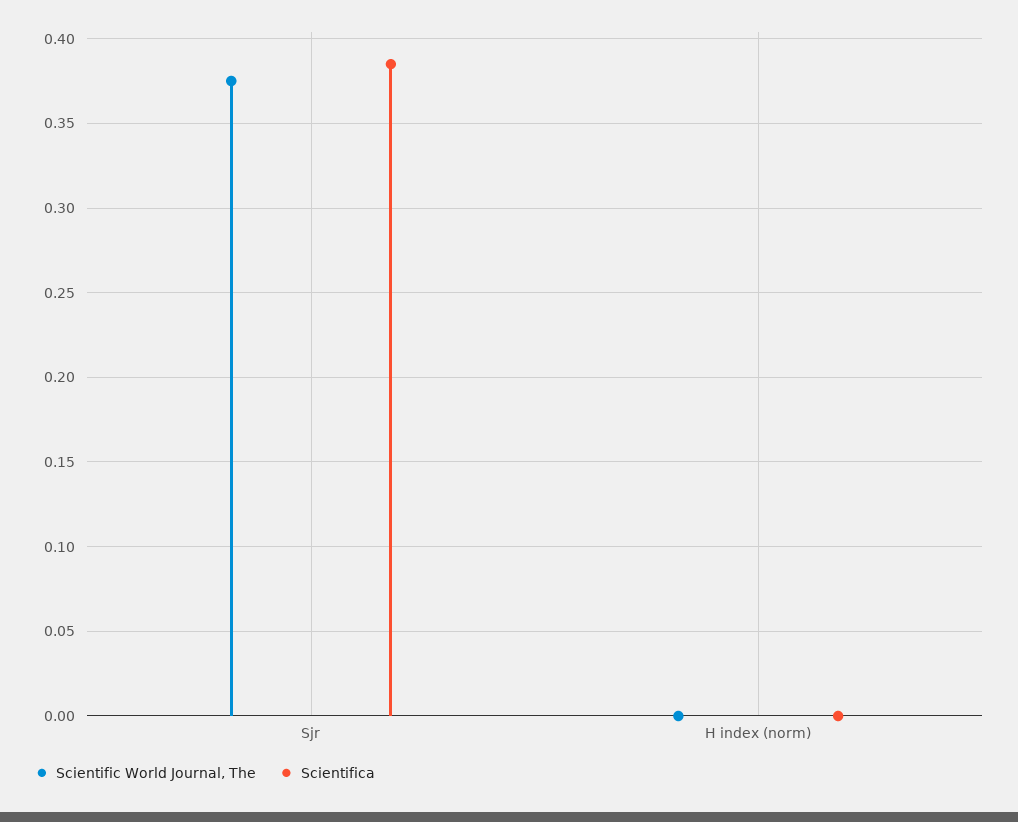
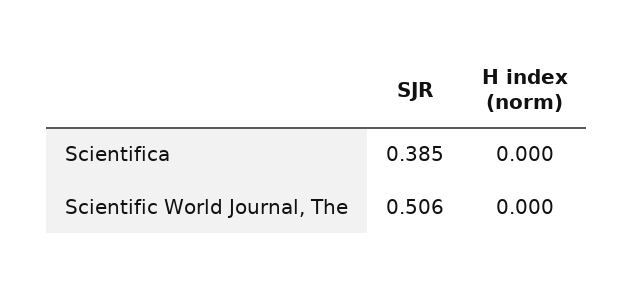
  {
    "Scientific World Journal, The": {
-     "Sjr": 0.375,
+     "Sjr": 0.506,
      "H index (norm)": 0
    },
    "Scientifica": {
      "Sjr": 0.385,
      "H index (norm)": 0
    }
  }

